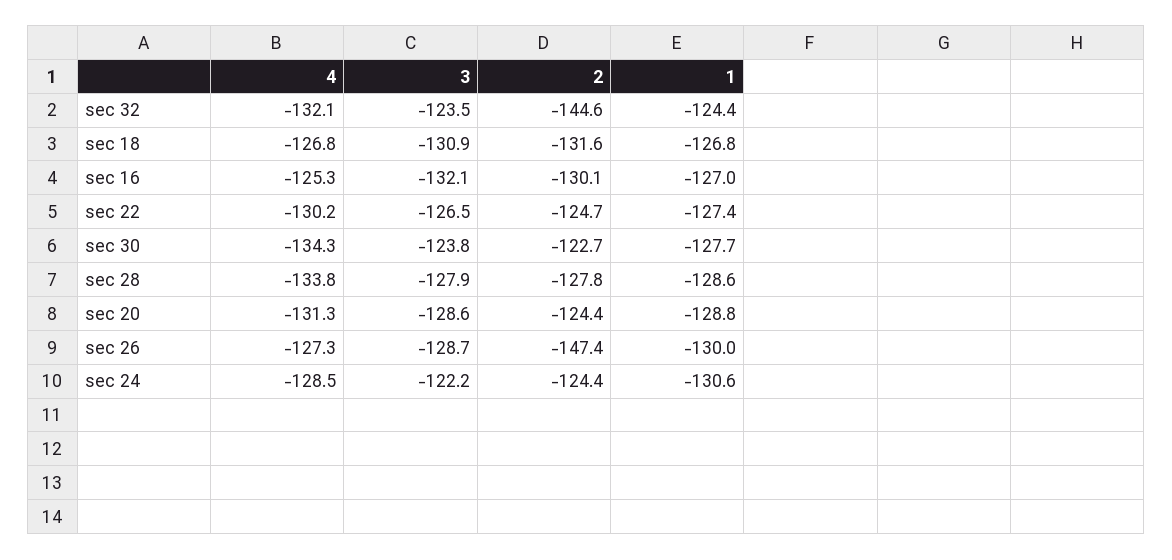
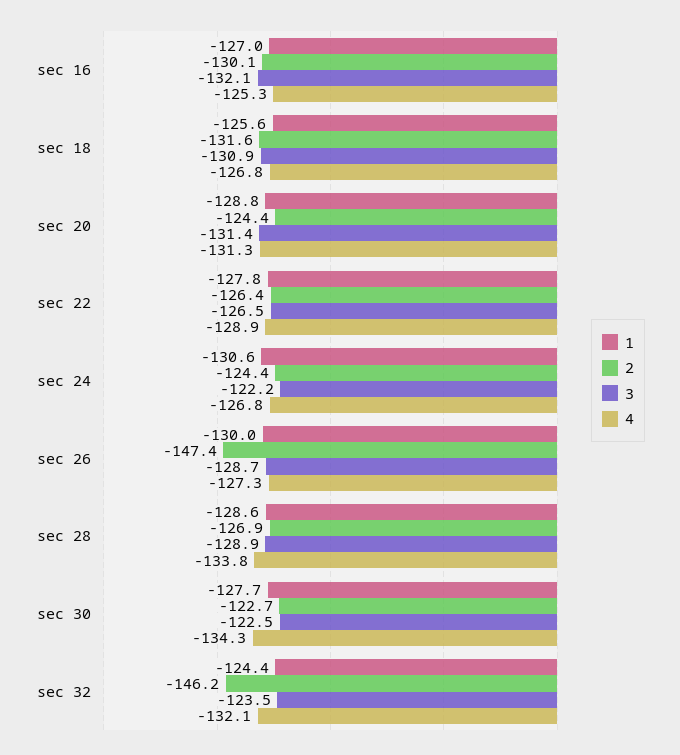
  {
    "4": {
      "sec 32": -132.1,
      "sec 18": -126.8,
      "sec 16": -125.3,
-     "sec 22": -130.2,
+     "sec 22": -128.9,
      "sec 30": -134.3,
      "sec 28": -133.8,
      "sec 20": -131.3,
      "sec 26": -127.3,
-     "sec 24": -128.5
+     "sec 24": -126.8
    },
    "3": {
      "sec 32": -123.5,
      "sec 18": -130.9,
      "sec 16": -132.1,
      "sec 22": -126.5,
-     "sec 30": -123.8,
+     "sec 30": -122.5,
-     "sec 28": -127.9,
+     "sec 28": -128.9,
-     "sec 20": -128.6,
+     "sec 20": -131.4,
      "sec 26": -128.7,
      "sec 24": -122.2
    },
    "2": {
-     "sec 32": -144.6,
+     "sec 32": -146.2,
      "sec 18": -131.6,
      "sec 16": -130.1,
-     "sec 22": -124.7,
+     "sec 22": -126.4,
      "sec 30": -122.7,
-     "sec 28": -127.8,
+     "sec 28": -126.9,
      "sec 20": -124.4,
      "sec 26": -147.4,
      "sec 24": -124.4
    },
    "1": {
      "sec 32": -124.4,
-     "sec 18": -126.8,
+     "sec 18": -125.6,
      "sec 16": -127,
-     "sec 22": -127.4,
+     "sec 22": -127.8,
      "sec 30": -127.7,
      "sec 28": -128.6,
      "sec 20": -128.8,
      "sec 26": -130,
      "sec 24": -130.6
    }
  }

